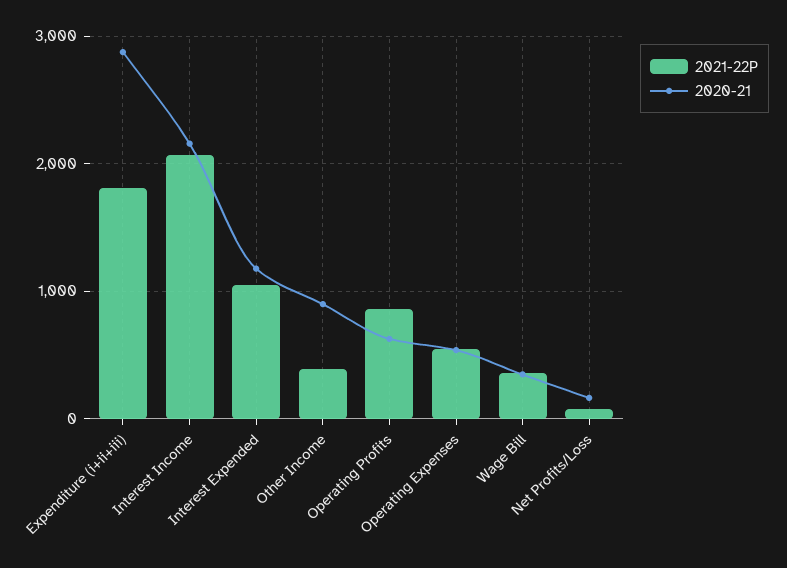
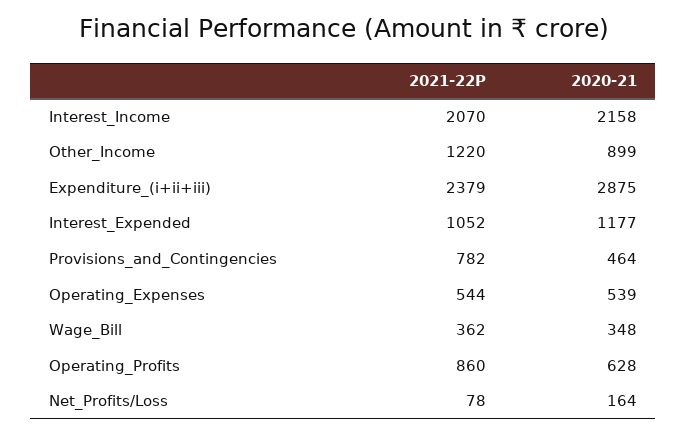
  {
    "2021-22P": {
-     "Expenditure (i+ii+iii)": 1800,
+     "Expenditure (i+ii+iii)": 2379,
      "Interest Income": 2070,
      "Interest Expended": 1052,
-     "Other Income": 400,
+     "Other Income": 1220,
      "Operating Profits": 860,
      "Operating Expenses": 544,
      "Wage Bill": 362,
-     "Net Profits/Loss": 78
+     "Net Profits/Loss": 78,
+     "Provisions_and_Contingencies": 782
    },
    "2020-21": {
      "Expenditure (i+ii+iii)": 2875,
      "Interest Income": 2158,
      "Interest Expended": 1177,
      "Other Income": 899,
      "Operating Profits": 628,
      "Operating Expenses": 539,
      "Wage Bill": 348,
-     "Net Profits/Loss": 164
+     "Net Profits/Loss": 164,
+     "Provisions_and_Contingencies": 464
    }
  }

